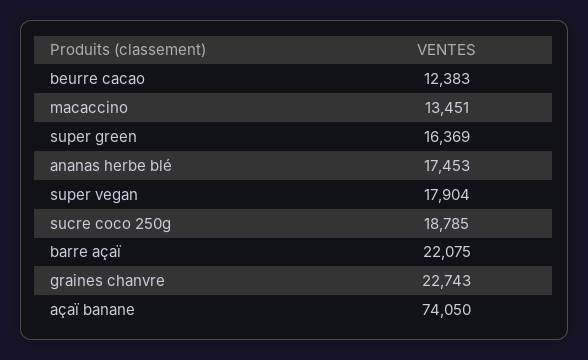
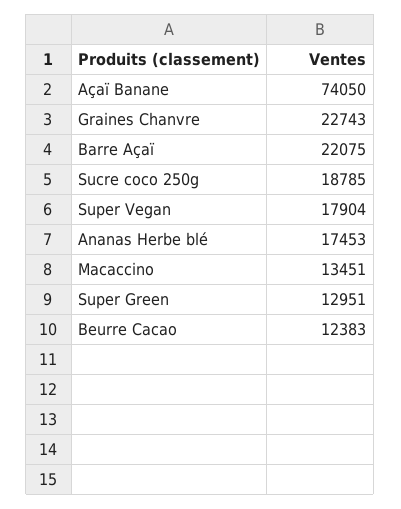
  {
    "beurre cacao": 12383,
    "macaccino": 13451,
-   "super green": 16369,
+   "super green": 12951,
    "ananas herbe blé": 17453,
    "super vegan": 17904,
    "sucre coco 250g": 18785,
    "barre açaï": 22075,
    "graines chanvre": 22743,
    "açaï banane": 74050
  }

